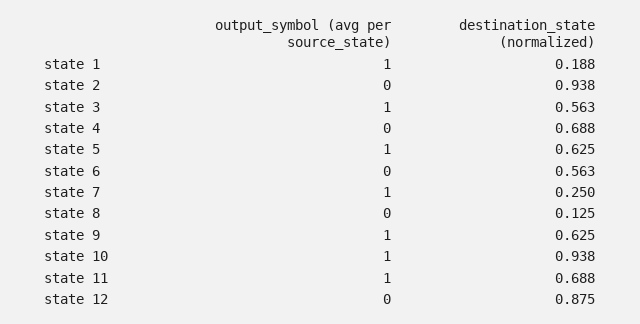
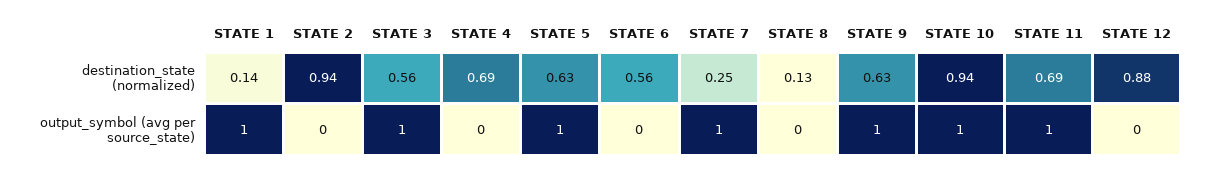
  {
    "output_symbol (avg per source_state)": {
      "state 1": 1,
      "state 2": 0,
      "state 3": 1,
      "state 4": 0,
      "state 5": 1,
      "state 6": 0,
      "state 7": 1,
      "state 8": 0,
      "state 9": 1,
      "state 10": 1,
      "state 11": 1,
      "state 12": 0
    },
    "destination_state (normalized)": {
-     "state 1": 0.188,
+     "state 1": 0.14,
      "state 2": 0.938,
      "state 3": 0.563,
      "state 4": 0.688,
      "state 5": 0.625,
      "state 6": 0.563,
      "state 7": 0.25,
      "state 8": 0.125,
      "state 9": 0.625,
      "state 10": 0.938,
      "state 11": 0.688,
      "state 12": 0.875
    }
  }

